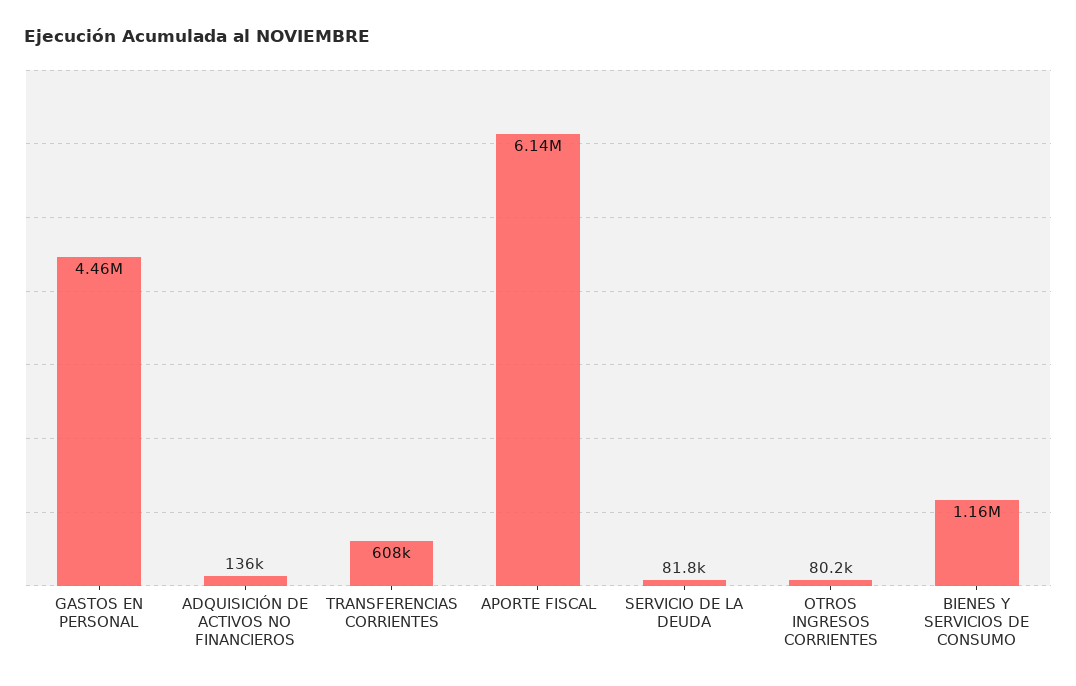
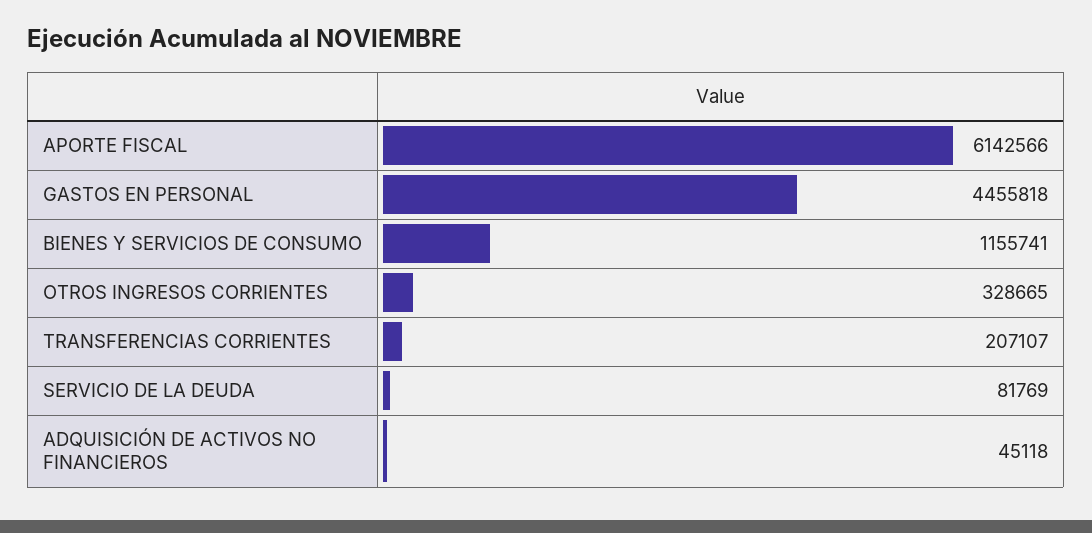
  {
    "GASTOS EN PERSONAL": 4455818,
-   "ADQUISICIÓN DE ACTIVOS NO FINANCIEROS": 136000,
+   "ADQUISICIÓN DE ACTIVOS NO FINANCIEROS": 45118,
-   "TRANSFERENCIAS CORRIENTES": 608000,
+   "TRANSFERENCIAS CORRIENTES": 207107,
    "APORTE FISCAL": 6142566,
    "SERVICIO DE LA DEUDA": 81769,
-   "OTROS INGRESOS CORRIENTES": 80200,
+   "OTROS INGRESOS CORRIENTES": 328665,
    "BIENES Y SERVICIOS DE CONSUMO": 1155741
  }

